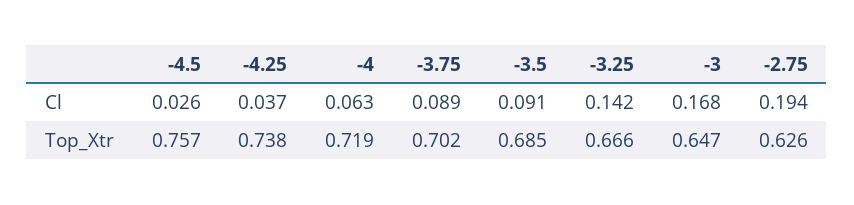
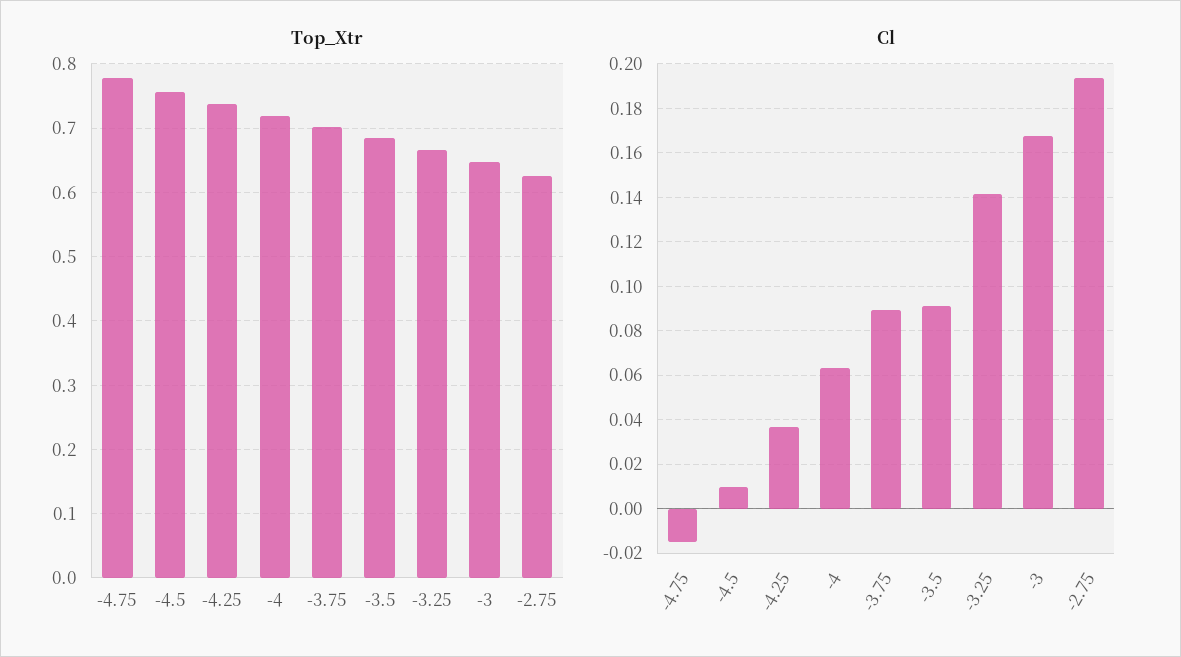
  {
    "Cl": {
-     "-4.5": 0.026,
+     "-4.5": 0.01,
      "-4.25": 0.037,
      "-4": 0.063,
      "-3.75": 0.089,
      "-3.5": 0.091,
      "-3.25": 0.142,
      "-3": 0.168,
-     "-2.75": 0.194
+     "-2.75": 0.194,
+     "-4.75": -0.015
    },
    "Top_Xtr": {
      "-4.5": 0.757,
      "-4.25": 0.738,
      "-4": 0.719,
      "-3.75": 0.702,
      "-3.5": 0.685,
      "-3.25": 0.666,
      "-3": 0.647,
-     "-2.75": 0.626
+     "-2.75": 0.626,
+     "-4.75": 0.78
    }
  }

